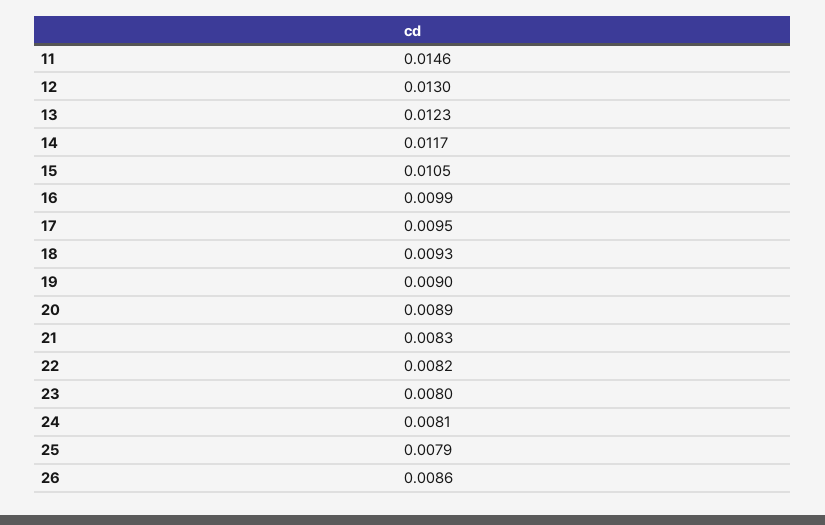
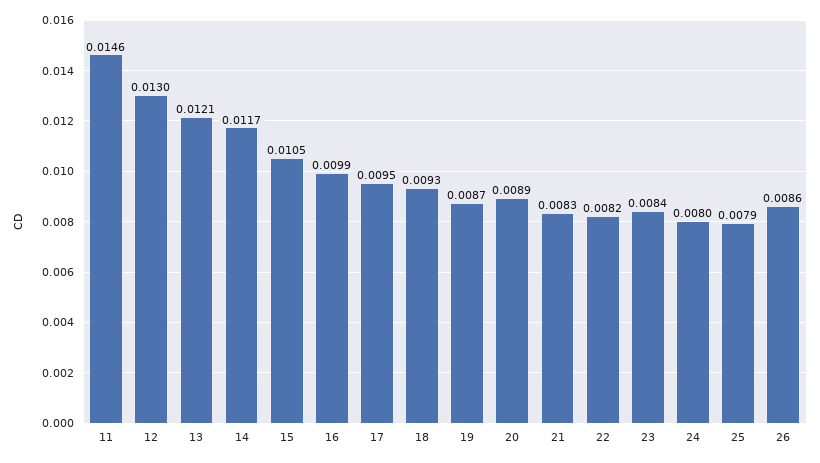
  {
    "11": 0.0146,
    "12": 0.013,
-   "13": 0.0123,
+   "13": 0.0121,
    "14": 0.0117,
    "15": 0.0105,
    "16": 0.0099,
    "17": 0.0095,
    "18": 0.0093,
-   "19": 0.009,
+   "19": 0.0087,
    "20": 0.0089,
    "21": 0.0083,
    "22": 0.0082,
-   "23": 0.008,
+   "23": 0.0084,
-   "24": 0.0081,
+   "24": 0.008,
    "25": 0.0079,
    "26": 0.0086
  }

